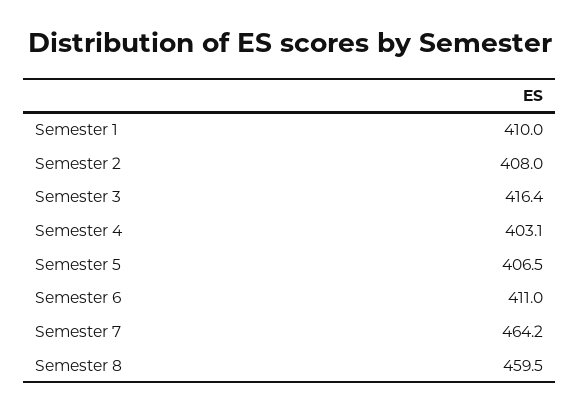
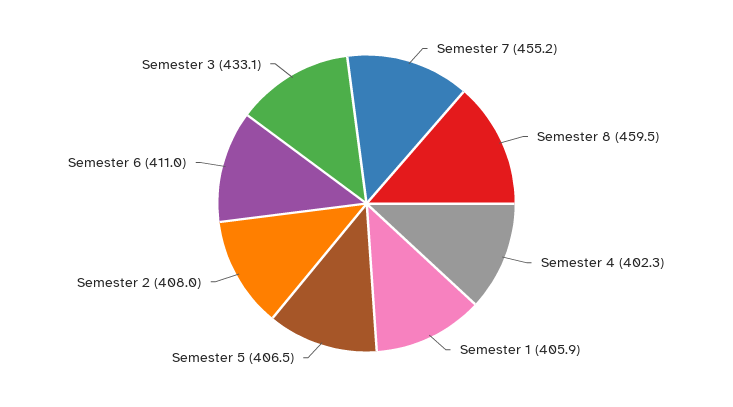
  {
-   "Semester 1": 410,
+   "Semester 1": 405.9,
    "Semester 2": 408,
-   "Semester 3": 416.4,
+   "Semester 3": 433.1,
-   "Semester 4": 403.1,
+   "Semester 4": 402.3,
    "Semester 5": 406.5,
    "Semester 6": 411,
-   "Semester 7": 464.2,
+   "Semester 7": 455.2,
    "Semester 8": 459.5
  }

